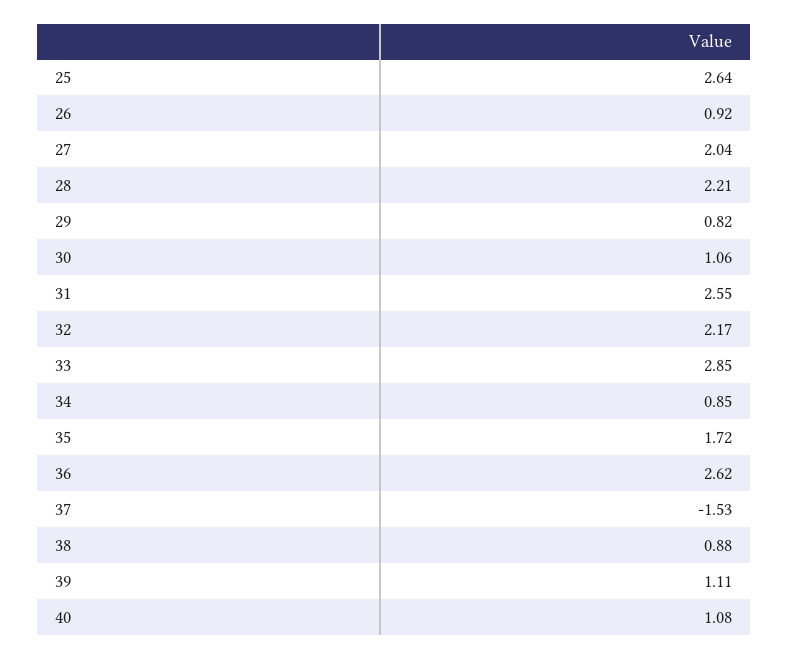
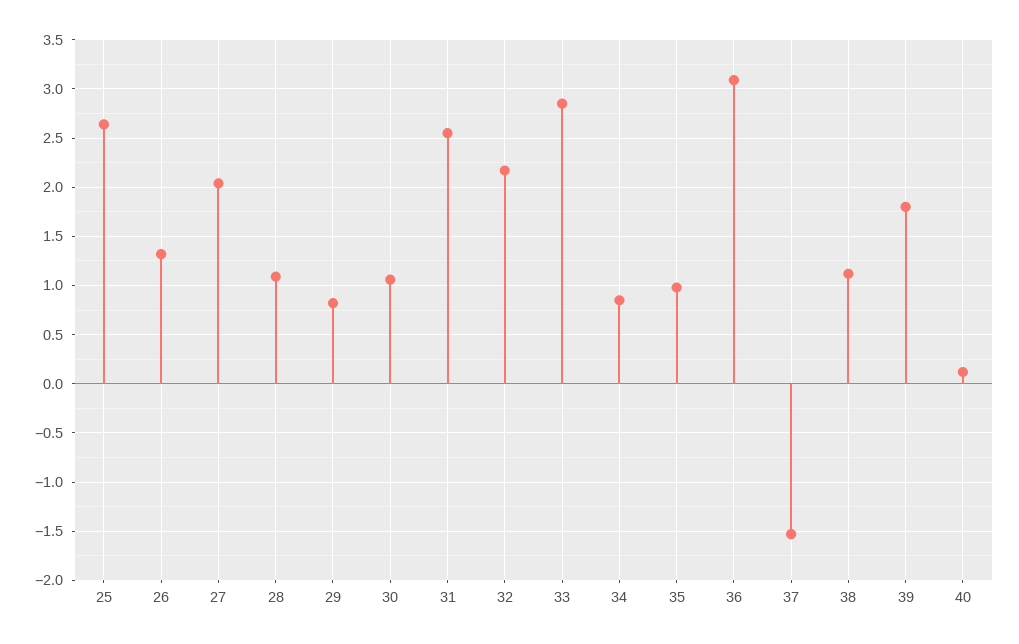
  {
    "25": 2.64,
-   "26": 0.92,
+   "26": 1.3,
    "27": 2.04,
-   "28": 2.21,
+   "28": 1.1,
    "29": 0.82,
    "30": 1.06,
    "31": 2.55,
    "32": 2.17,
    "33": 2.85,
    "34": 0.85,
-   "35": 1.72,
+   "35": 1,
-   "36": 2.62,
+   "36": 3.1,
    "37": -1.53,
-   "38": 0.88,
+   "38": 1.1,
-   "39": 1.11,
+   "39": 1.8,
-   "40": 1.08
+   "40": 0.1
  }

